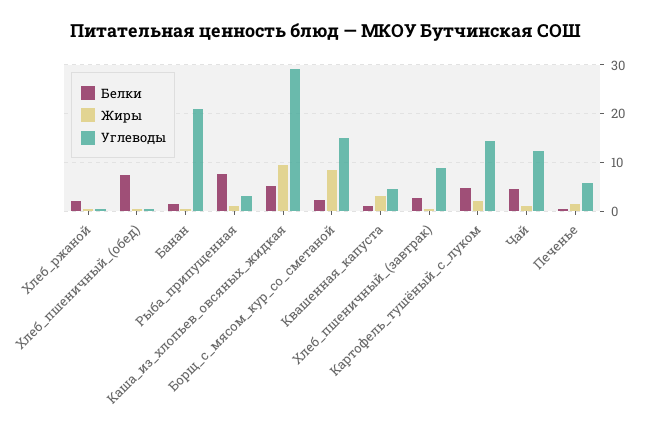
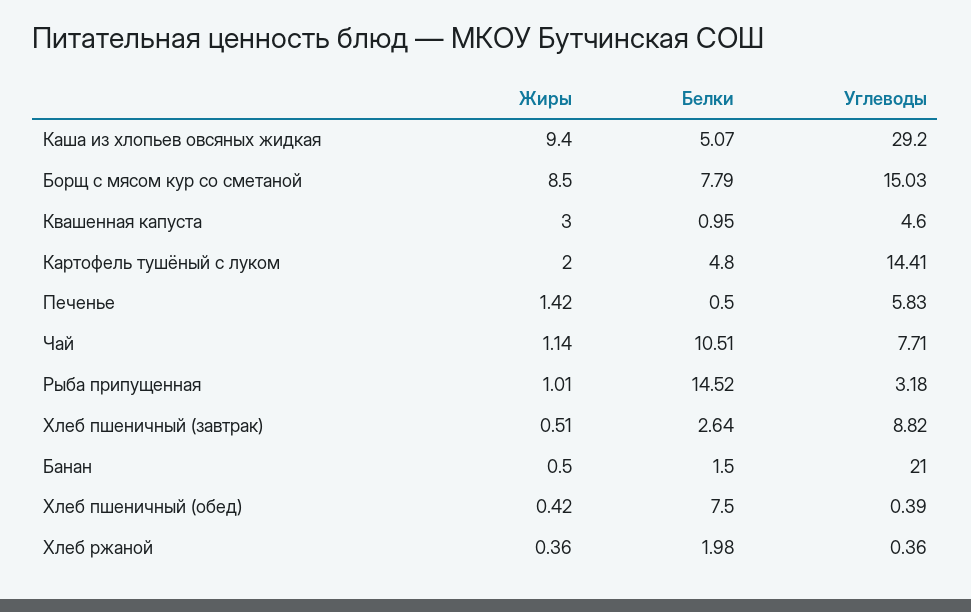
  {
    "Белки": {
      "Хлеб_ржаной": 1.98,
      "Хлеб_пшеничный_(обед)": 7.5,
      "Банан": 1.5,
-     "Рыба_припущенная": 8,
+     "Рыба_припущенная": 14.52,
      "Каша_из_хлопьев_овсяных_жидкая": 5.07,
-     "Борщ_с_мясом_кур_со_сметаной": 2,
+     "Борщ_с_мясом_кур_со_сметаной": 7.79,
      "Квашенная_капуста": 0.95,
      "Хлеб_пшеничный_(завтрак)": 2.64,
      "Картофель_тушёный_с_луком": 4.8,
-     "Чай": 4,
+     "Чай": 10.51,
      "Печенье": 0.5
    },
    "Жиры": {
      "Хлеб_ржаной": 0.36,
      "Хлеб_пшеничный_(обед)": 0.42,
      "Банан": 0.5,
      "Рыба_припущенная": 1.01,
      "Каша_из_хлопьев_овсяных_жидкая": 9.4,
      "Борщ_с_мясом_кур_со_сметаной": 8.5,
      "Квашенная_капуста": 3,
      "Хлеб_пшеничный_(завтрак)": 0.51,
      "Картофель_тушёный_с_луком": 2,
      "Чай": 1.14,
      "Печенье": 1.42
    },
    "Углеводы": {
      "Хлеб_ржаной": 0.36,
      "Хлеб_пшеничный_(обед)": 0.39,
      "Банан": 21,
      "Рыба_припущенная": 3.18,
      "Каша_из_хлопьев_овсяных_жидкая": 29.2,
      "Борщ_с_мясом_кур_со_сметаной": 15.03,
      "Квашенная_капуста": 4.6,
      "Хлеб_пшеничный_(завтрак)": 8.82,
      "Картофель_тушёный_с_луком": 14.41,
-     "Чай": 12,
+     "Чай": 7.71,
      "Печенье": 5.83
    }
  }

